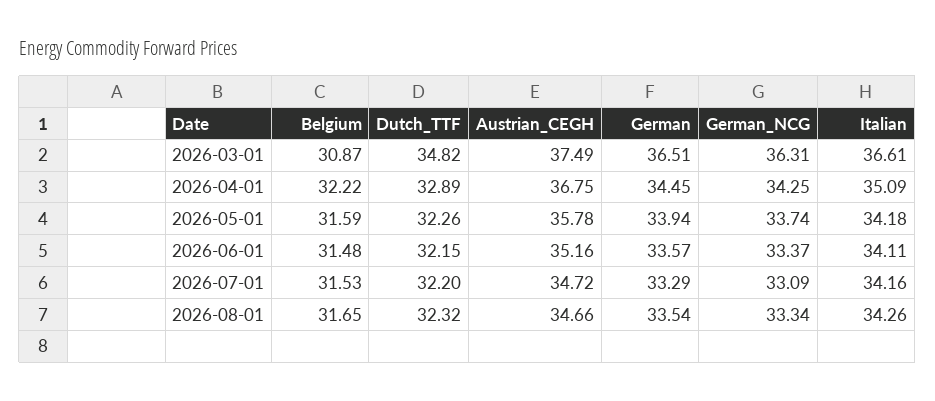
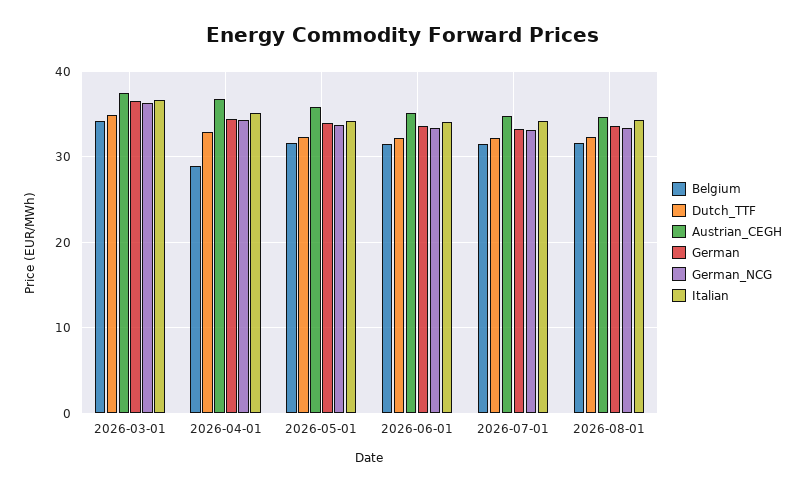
  {
    "Belgium": {
-     "2026-03-01": 30.87,
+     "2026-03-01": 34,
-     "2026-04-01": 32.22,
+     "2026-04-01": 29,
      "2026-05-01": 31.59,
      "2026-06-01": 31.48,
      "2026-07-01": 31.53,
      "2026-08-01": 31.65
    },
    "Dutch_TTF": {
      "2026-03-01": 34.82,
      "2026-04-01": 32.89,
      "2026-05-01": 32.26,
      "2026-06-01": 32.15,
      "2026-07-01": 32.2,
      "2026-08-01": 32.32
    },
    "Austrian_CEGH": {
      "2026-03-01": 37.49,
      "2026-04-01": 36.75,
      "2026-05-01": 35.78,
      "2026-06-01": 35.16,
      "2026-07-01": 34.72,
      "2026-08-01": 34.66
    },
    "German": {
      "2026-03-01": 36.51,
      "2026-04-01": 34.45,
      "2026-05-01": 33.94,
      "2026-06-01": 33.57,
      "2026-07-01": 33.29,
      "2026-08-01": 33.54
    },
    "German_NCG": {
      "2026-03-01": 36.31,
      "2026-04-01": 34.25,
      "2026-05-01": 33.74,
      "2026-06-01": 33.37,
      "2026-07-01": 33.09,
      "2026-08-01": 33.34
    },
    "Italian": {
      "2026-03-01": 36.61,
      "2026-04-01": 35.09,
      "2026-05-01": 34.18,
      "2026-06-01": 34.11,
      "2026-07-01": 34.16,
      "2026-08-01": 34.26
    }
  }

